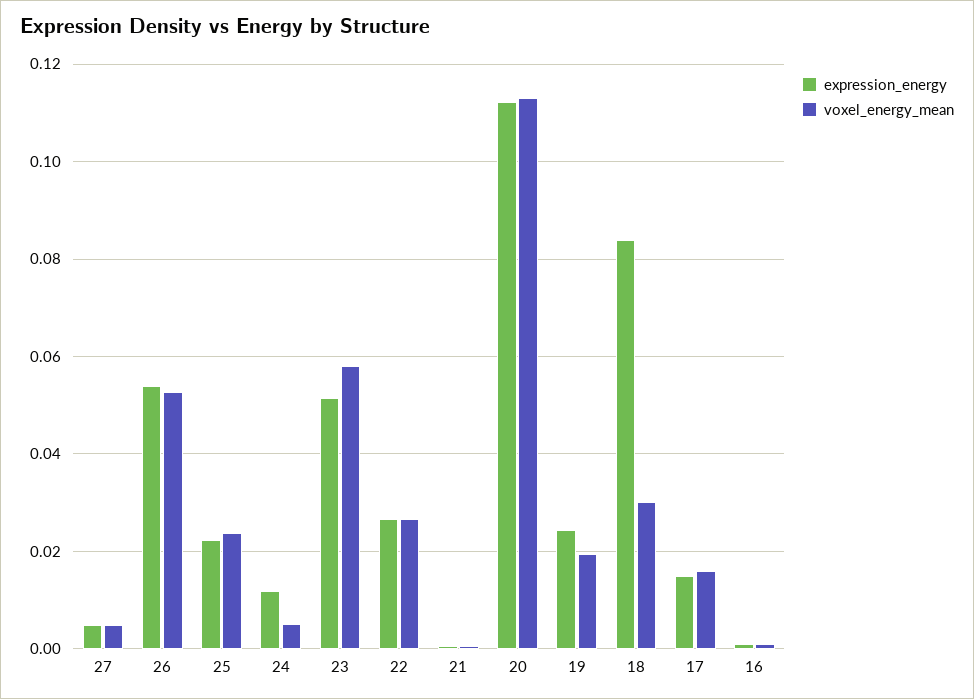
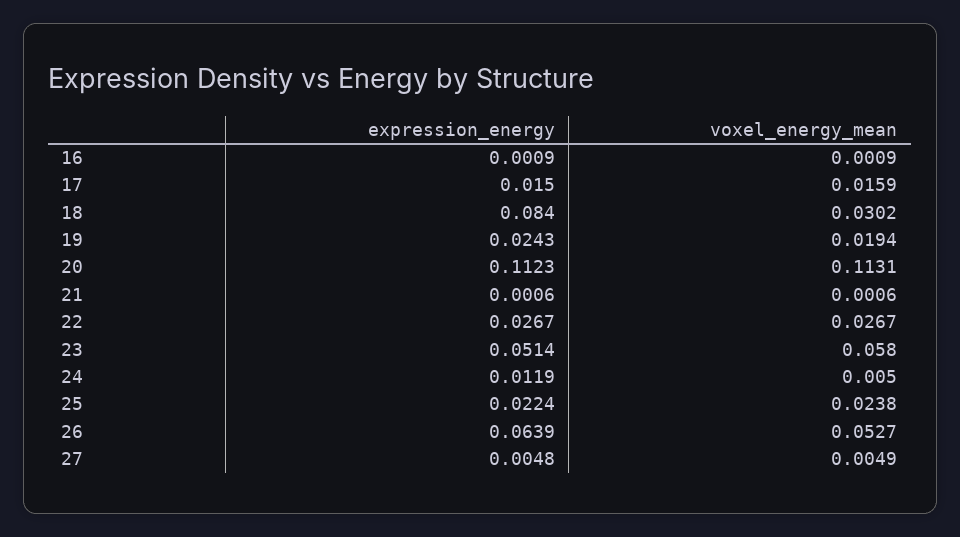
  {
    "expression_energy": {
      "27": 0.0048,
-     "26": 0.054,
+     "26": 0.0639,
      "25": 0.0224,
      "24": 0.0119,
      "23": 0.0514,
      "22": 0.0267,
      "21": 0.0006,
      "20": 0.1123,
      "19": 0.0243,
      "18": 0.084,
      "17": 0.015,
      "16": 0.0009
    },
    "voxel_energy_mean": {
      "27": 0.0049,
      "26": 0.0527,
      "25": 0.0238,
      "24": 0.005,
      "23": 0.058,
      "22": 0.0267,
      "21": 0.0006,
      "20": 0.1131,
      "19": 0.0194,
      "18": 0.0302,
      "17": 0.0159,
      "16": 0.0009
    }
  }

